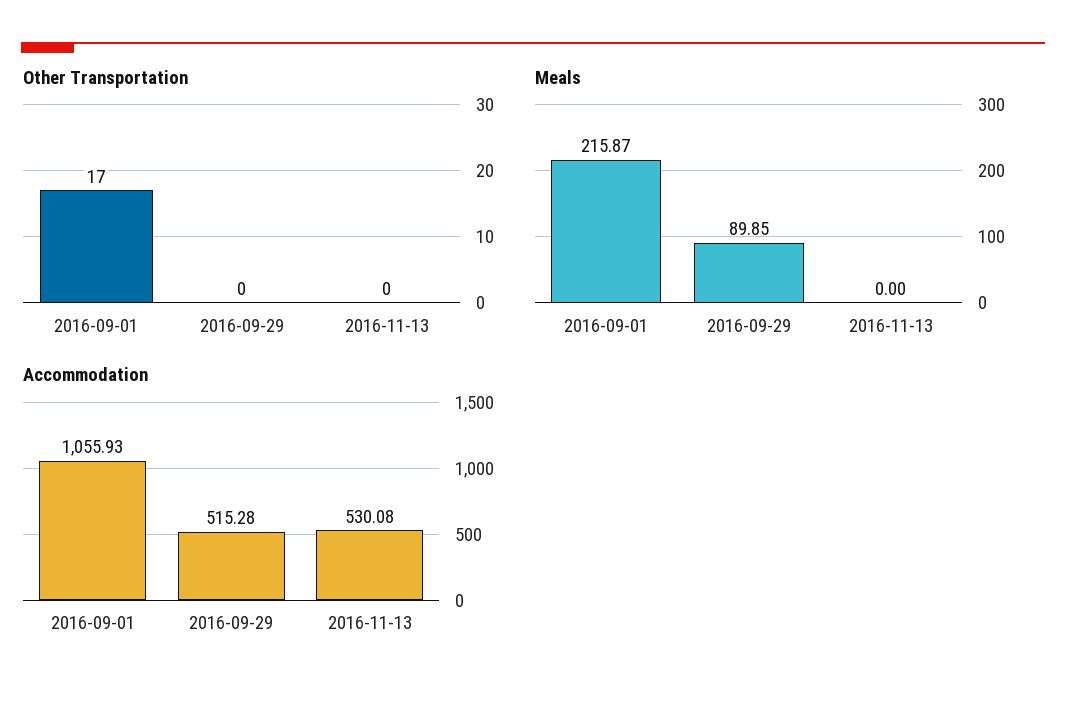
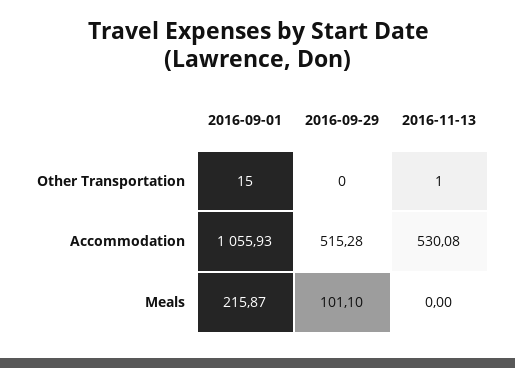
  {
    "Other Transportation": {
-     "2016-09-01": 17,
+     "2016-09-01": 15,
      "2016-09-29": 0,
-     "2016-11-13": 0
+     "2016-11-13": 1
    },
    "Meals": {
      "2016-09-01": 215.87,
-     "2016-09-29": 89.85,
+     "2016-09-29": 101.1,
      "2016-11-13": 0
    },
    "Accommodation": {
      "2016-09-01": 1055.93,
      "2016-09-29": 515.28,
      "2016-11-13": 530.08
    }
  }

